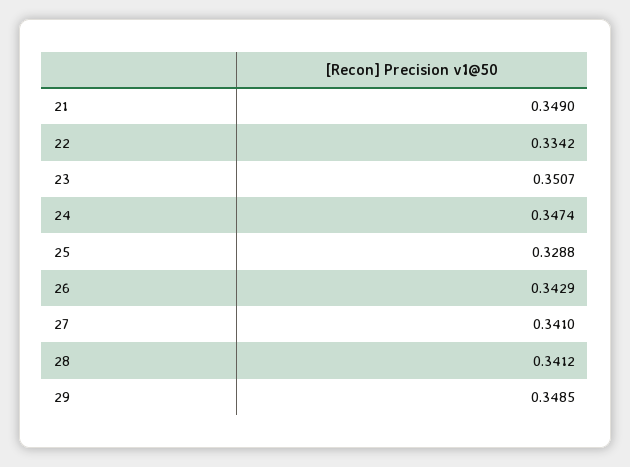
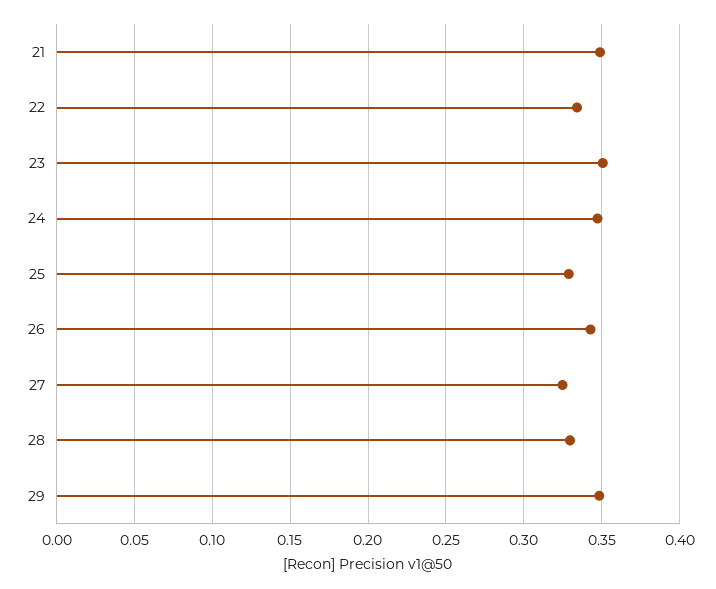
  {
    "21": 0.349,
    "22": 0.3342,
    "23": 0.3507,
    "24": 0.3474,
    "25": 0.3288,
    "26": 0.3429,
-   "27": 0.341,
+   "27": 0.325,
-   "28": 0.3412,
+   "28": 0.33,
    "29": 0.3485
  }

